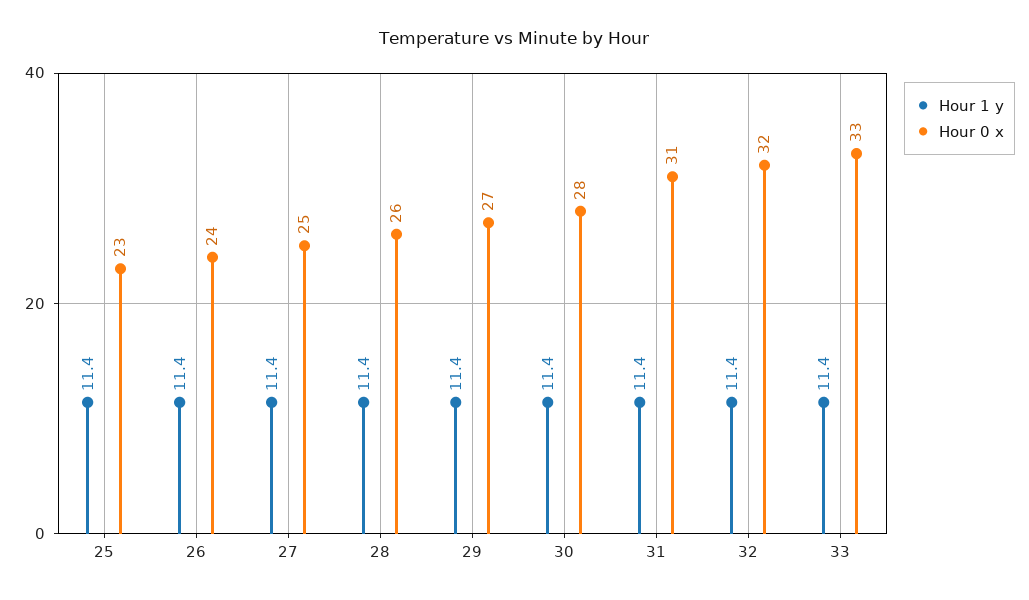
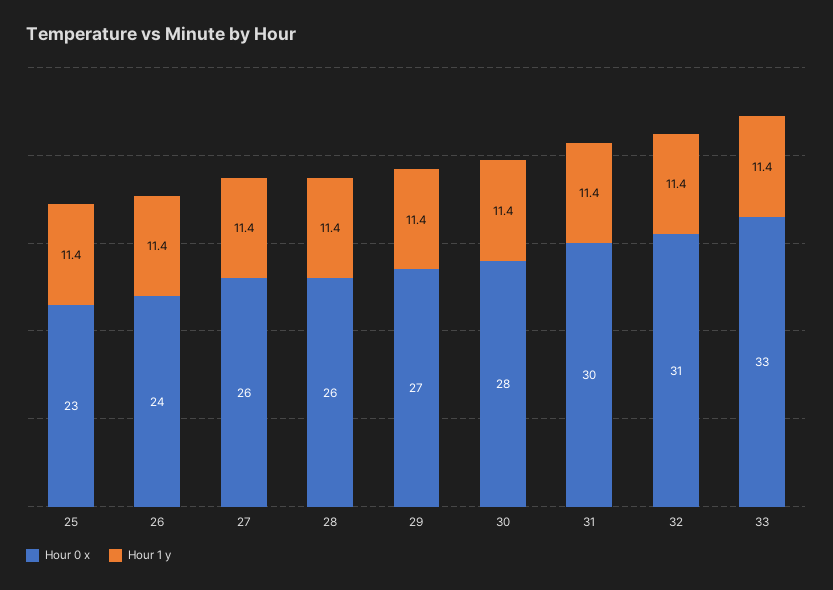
  {
    "Hour 1 y": {
      "25": 11.4,
      "26": 11.4,
      "27": 11.4,
      "28": 11.4,
      "29": 11.4,
      "30": 11.4,
      "31": 11.4,
      "32": 11.4,
      "33": 11.4
    },
    "Hour 0 x": {
      "25": 23,
      "26": 24,
-     "27": 25,
+     "27": 26,
      "28": 26,
      "29": 27,
      "30": 28,
-     "31": 31,
+     "31": 30,
-     "32": 32,
+     "32": 31,
      "33": 33
    }
  }

